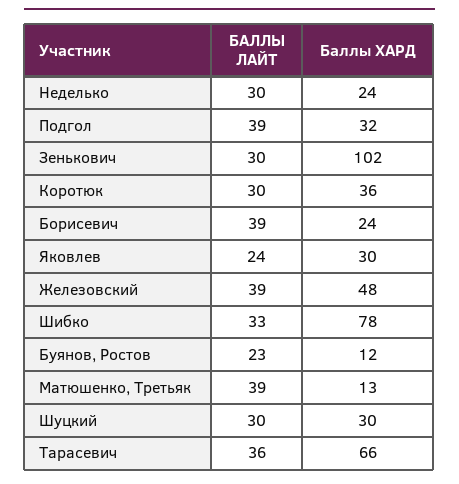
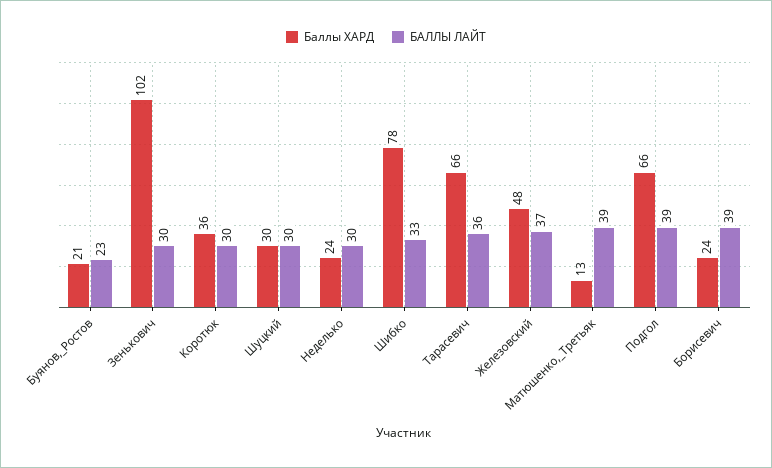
  {
    "БАЛЛЫ ЛАЙТ": {
      "Неделько": 30,
      "Подгол": 39,
      "Зенькович": 30,
      "Коротюк": 30,
      "Борисевич": 39,
-     "Яковлев": 24,
-     "Железовский": 39,
+     "Железовский": 37,
      "Шибко": 33,
      "Буянов, Ростов": 23,
      "Матюшенко, Третьяк": 39,
      "Шуцкий": 30,
      "Тарасевич": 36
    },
    "Баллы ХАРД": {
      "Неделько": 24,
-     "Подгол": 32,
+     "Подгол": 66,
      "Зенькович": 102,
      "Коротюк": 36,
      "Борисевич": 24,
-     "Яковлев": 30,
      "Железовский": 48,
      "Шибко": 78,
-     "Буянов, Ростов": 12,
+     "Буянов, Ростов": 21,
      "Матюшенко, Третьяк": 13,
      "Шуцкий": 30,
      "Тарасевич": 66
    }
  }

